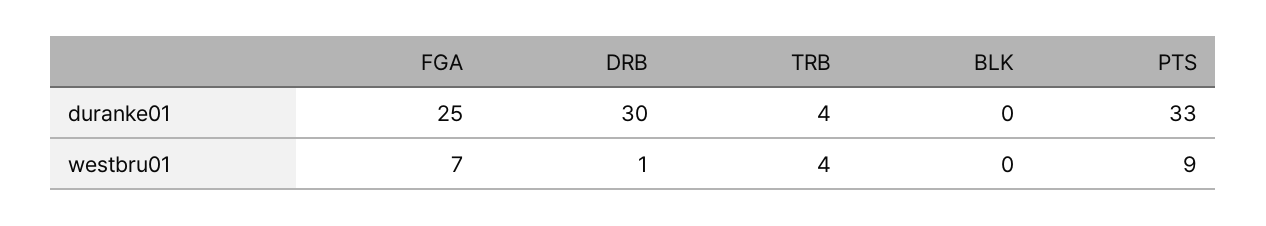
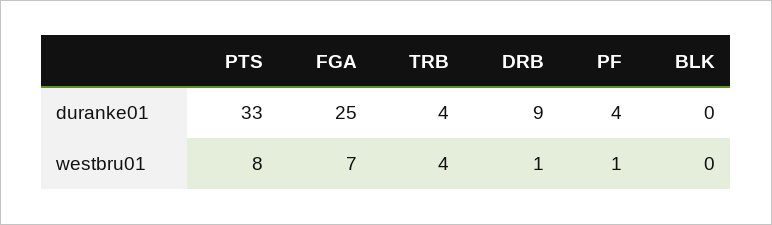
  {
    "FGA": {
      "duranke01": 25,
      "westbru01": 7
    },
    "DRB": {
-     "duranke01": 30,
+     "duranke01": 9,
      "westbru01": 1
    },
    "TRB": {
      "duranke01": 4,
      "westbru01": 4
    },
    "BLK": {
      "duranke01": 0,
      "westbru01": 0
    },
    "PTS": {
      "duranke01": 33,
-     "westbru01": 9
+     "westbru01": 8
-   }
+   },
+   "PF": {
+     "duranke01": 4,
+     "westbru01": 1
+   }
  }

